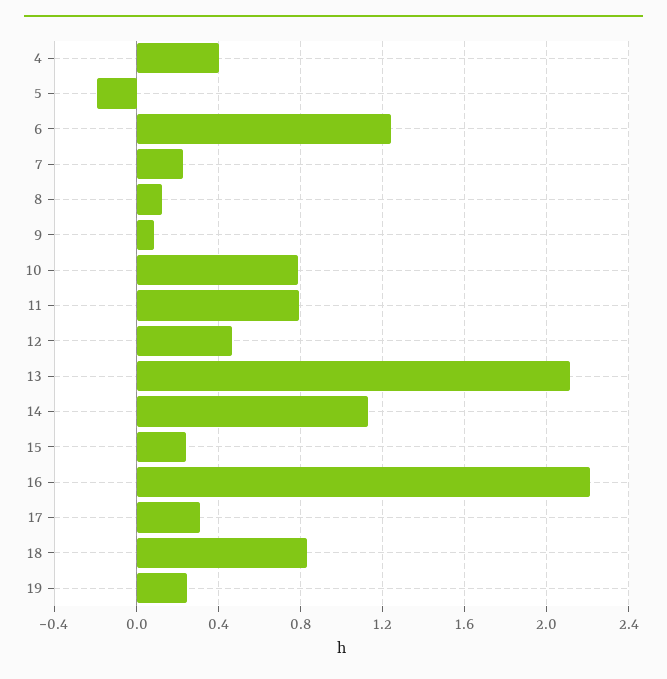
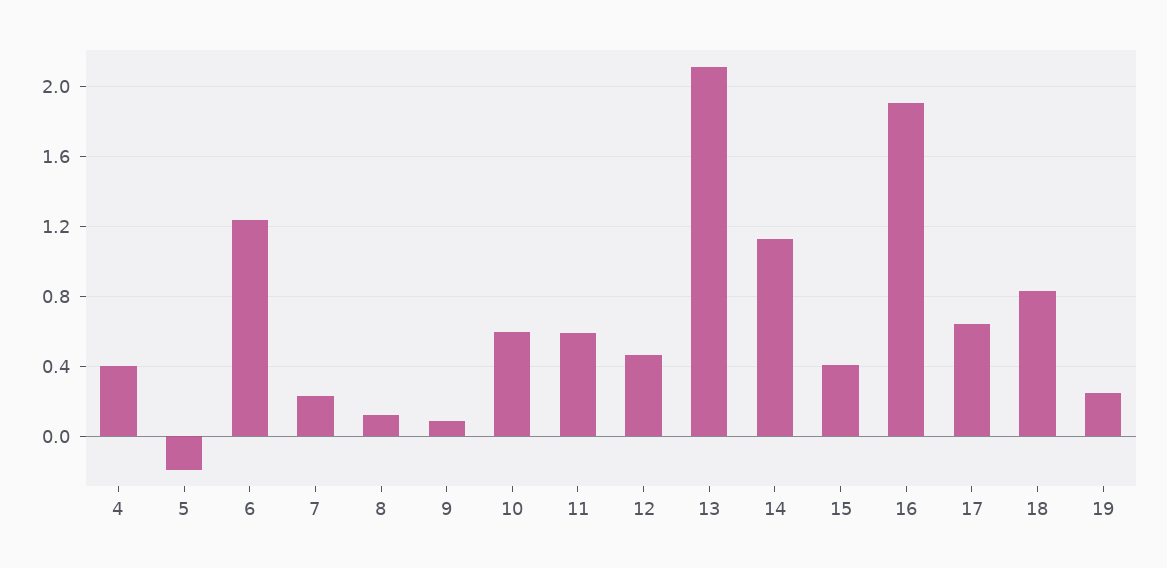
  {
    "4": 0.4,
    "5": -0.2,
    "6": 1.25,
    "7": 0.25,
    "8": 0.1,
    "9": 0.1,
-   "10": 0.8,
+   "10": 0.6,
-   "11": 0.8,
+   "11": 0.6,
    "12": 0.45,
    "13": 2.1,
    "14": 1.15,
-   "15": 0.25,
+   "15": 0.4,
-   "16": 2.2,
+   "16": 1.9,
-   "17": 0.3,
+   "17": 0.65,
    "18": 0.85,
    "19": 0.25
  }

